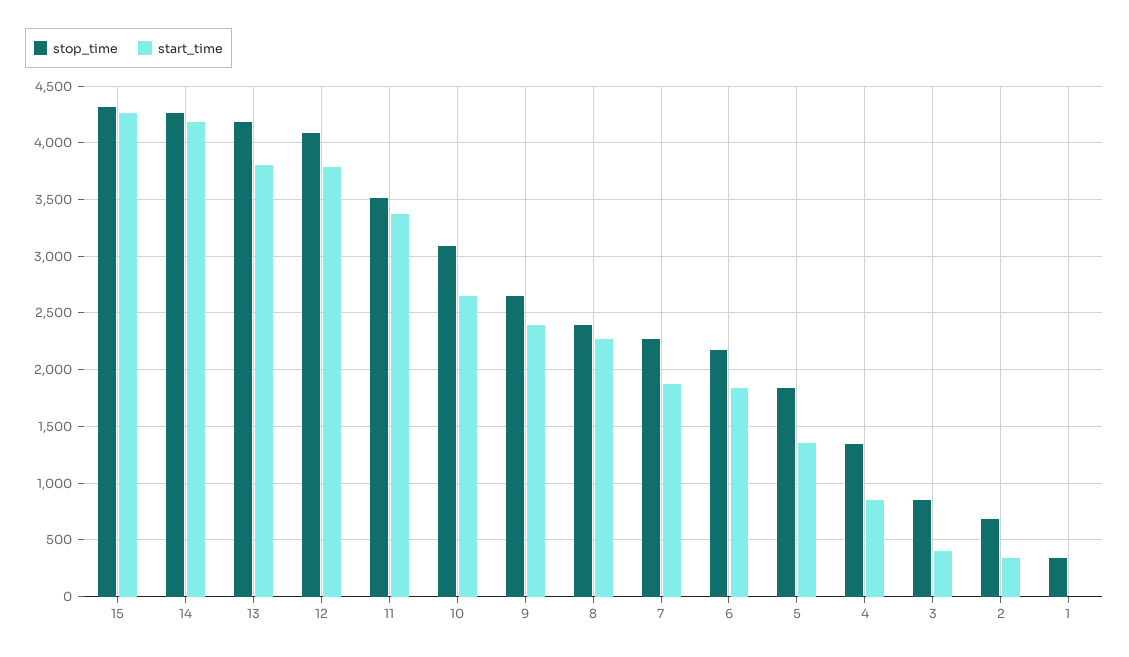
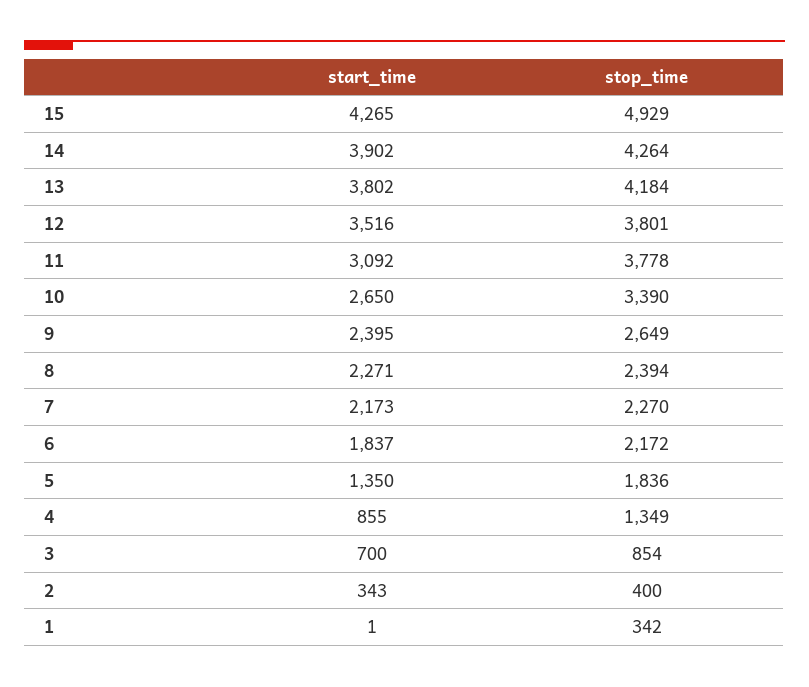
  {
    "stop_time": {
-     "15": 4300,
+     "15": 4929,
      "14": 4264,
      "13": 4184,
-     "12": 4100,
+     "12": 3801,
-     "11": 3500,
+     "11": 3778,
-     "10": 3100,
+     "10": 3390,
      "9": 2649,
      "8": 2394,
      "7": 2270,
      "6": 2172,
      "5": 1836,
      "4": 1349,
      "3": 854,
-     "2": 700,
+     "2": 400,
      "1": 342
    },
    "start_time": {
      "15": 4265,
-     "14": 4200,
+     "14": 3902,
      "13": 3802,
-     "12": 3800,
+     "12": 3516,
-     "11": 3400,
+     "11": 3092,
      "10": 2650,
      "9": 2395,
      "8": 2271,
-     "7": 1900,
+     "7": 2173,
      "6": 1837,
      "5": 1350,
      "4": 855,
-     "3": 400,
+     "3": 700,
      "2": 343,
      "1": 1
    }
  }

